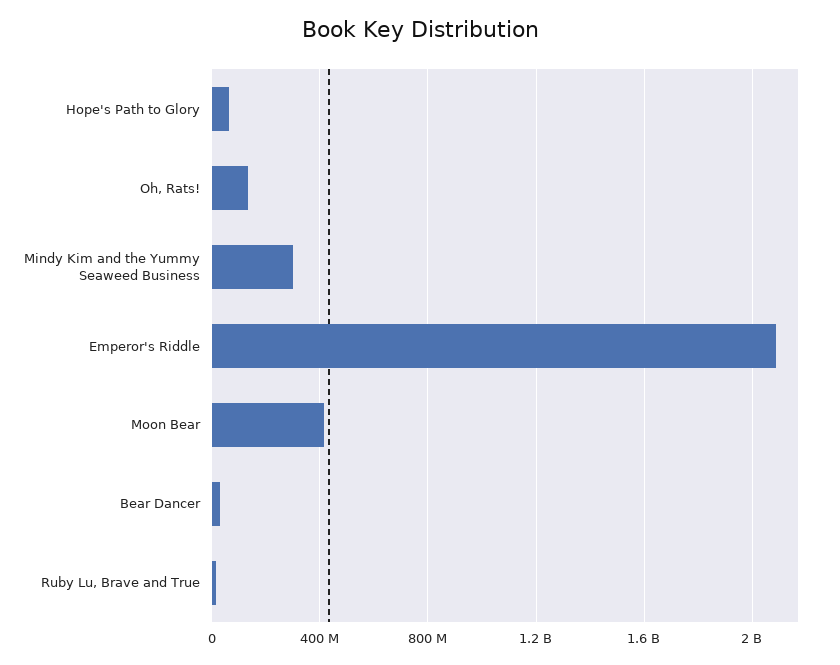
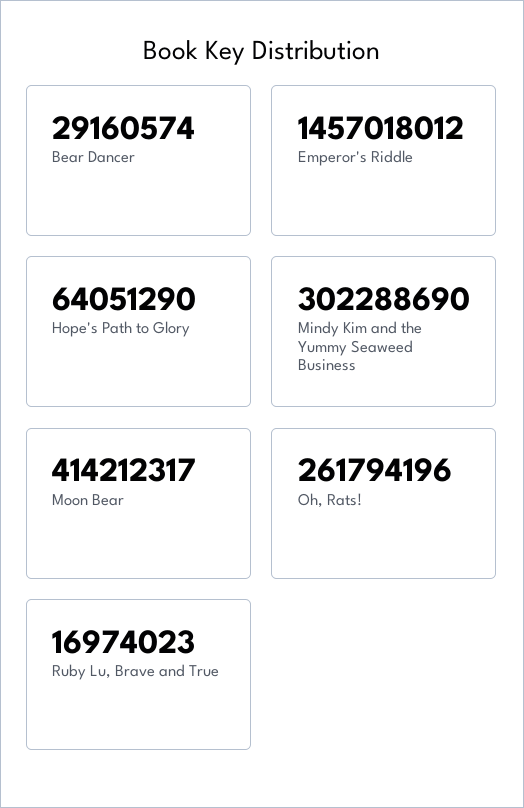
  {
    "Hope's Path to Glory": 64051290,
-   "Oh, Rats!": 150000000,
+   "Oh, Rats!": 261794196,
    "Mindy Kim and the Yummy Seaweed Business": 302288690,
-   "Emperor's Riddle": 2100000000,
+   "Emperor's Riddle": 1457018012,
    "Moon Bear": 414212317,
    "Bear Dancer": 29160574,
    "Ruby Lu, Brave and True": 16974023
  }

